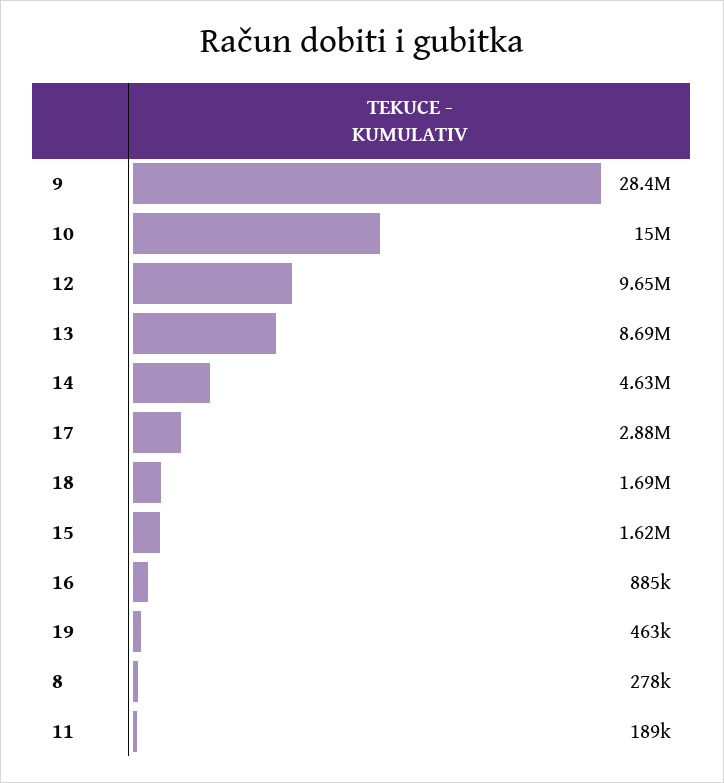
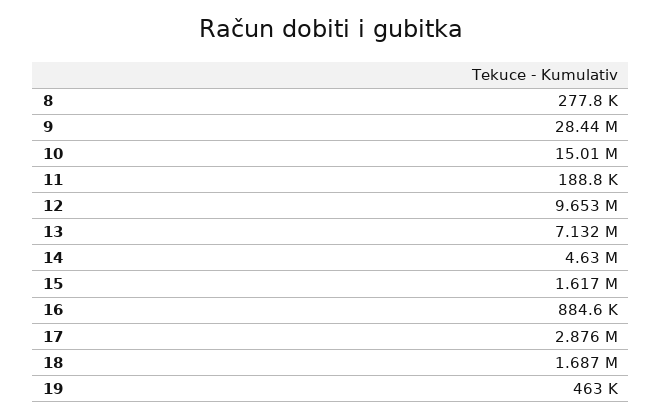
  {
    "9": 28440000,
    "10": 15010000,
    "12": 9653000,
-   "13": 8690000,
+   "13": 7132000,
    "14": 4630000,
    "17": 2876000,
    "18": 1687000,
    "15": 1617000,
    "16": 884600,
    "19": 463000,
    "8": 277800,
    "11": 188800
  }

